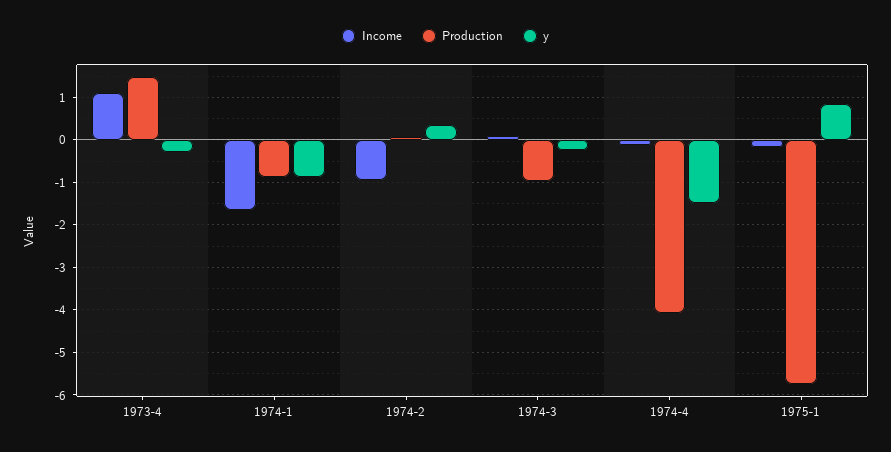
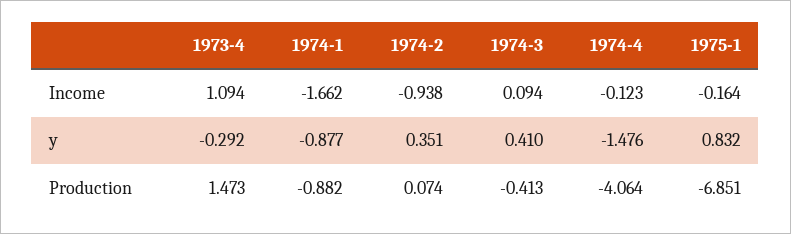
  {
    "Income": {
      "1973-4": 1.094,
      "1974-1": -1.662,
      "1974-2": -0.938,
      "1974-3": 0.094,
      "1974-4": -0.123,
      "1975-1": -0.164
    },
    "Production": {
      "1973-4": 1.473,
      "1974-1": -0.882,
      "1974-2": 0.074,
-     "1974-3": -1,
+     "1974-3": -0.413,
      "1974-4": -4.064,
-     "1975-1": -5.8
+     "1975-1": -6.851
    },
    "y": {
      "1973-4": -0.292,
      "1974-1": -0.877,
      "1974-2": 0.351,
-     "1974-3": -0.2,
+     "1974-3": 0.41,
      "1974-4": -1.476,
      "1975-1": 0.832
    }
  }

